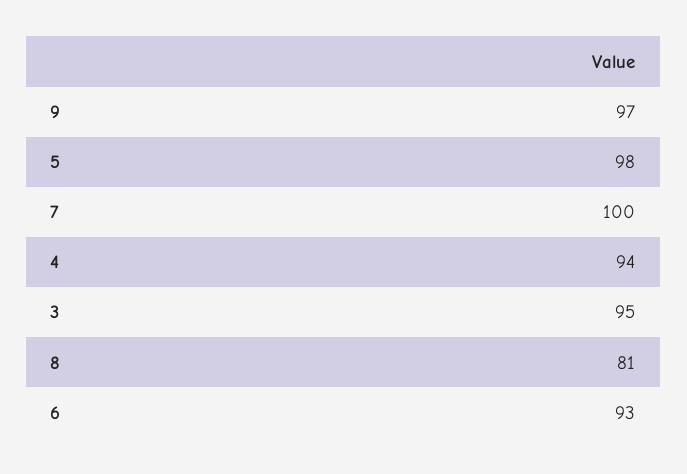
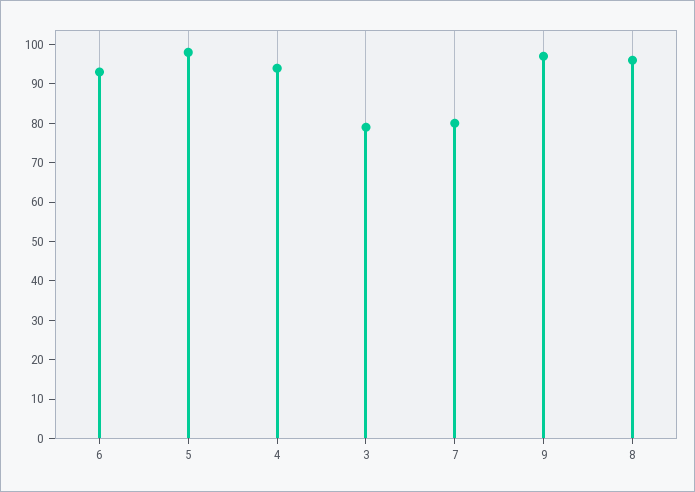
  {
    "9": 97,
    "5": 98,
-   "7": 100,
+   "7": 80,
    "4": 94,
-   "3": 95,
+   "3": 80,
-   "8": 81,
+   "8": 95,
    "6": 93
  }

